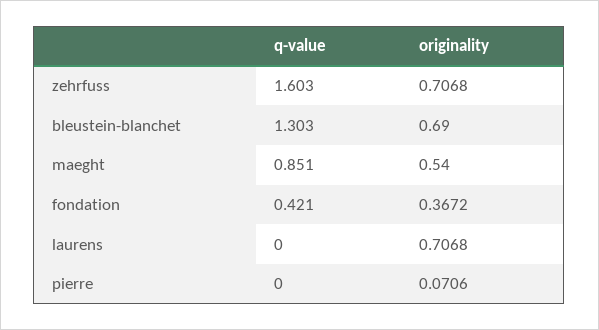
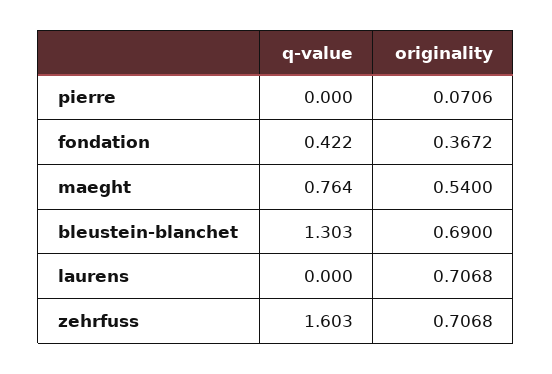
  {
    "q-value": {
      "zehrfuss": 1.603,
      "bleustein-blanchet": 1.303,
-     "maeght": 0.851,
+     "maeght": 0.764,
-     "fondation": 0.421,
+     "fondation": 0.422,
      "laurens": 0,
      "pierre": 0
    },
    "originality": {
      "zehrfuss": 0.7068,
      "bleustein-blanchet": 0.69,
      "maeght": 0.54,
      "fondation": 0.3672,
      "laurens": 0.7068,
      "pierre": 0.0706
    }
  }

